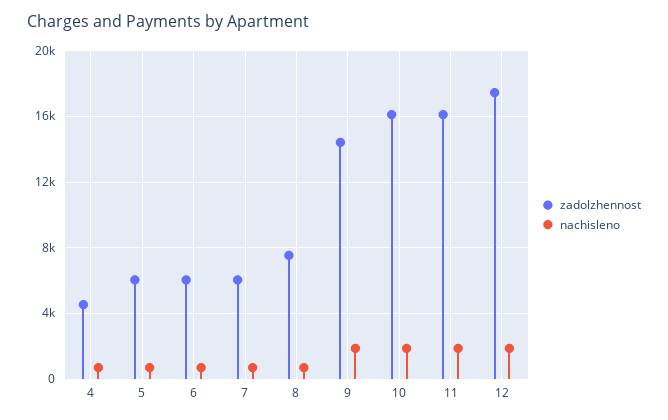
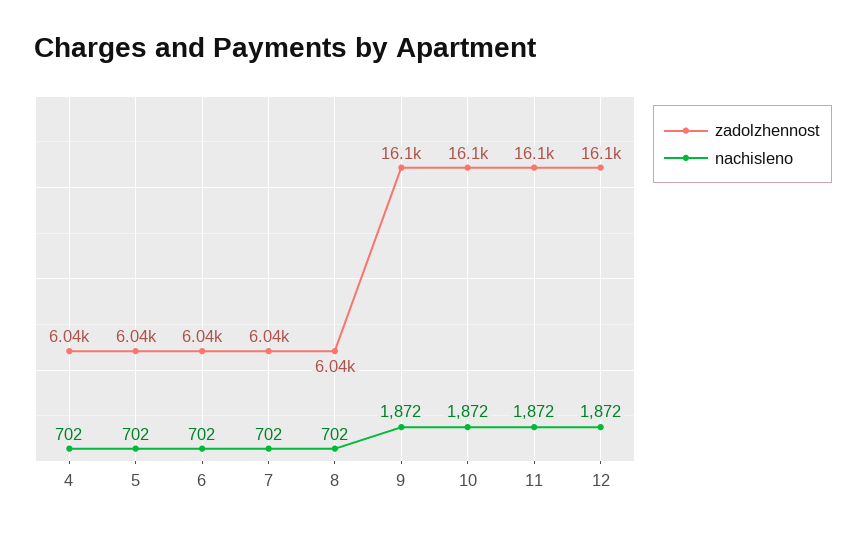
  {
    "zadolzhennost": {
-     "4": 4500,
+     "4": 6040,
      "5": 6040,
      "6": 6040,
      "7": 6040,
-     "8": 7500,
+     "8": 6040,
-     "9": 14500,
+     "9": 16100,
      "10": 16100,
      "11": 16100,
-     "12": 17500
+     "12": 16100
    },
    "nachisleno": {
      "4": 702,
      "5": 702,
      "6": 702,
      "7": 702,
      "8": 702,
      "9": 1872,
      "10": 1872,
      "11": 1872,
      "12": 1872
    }
  }

